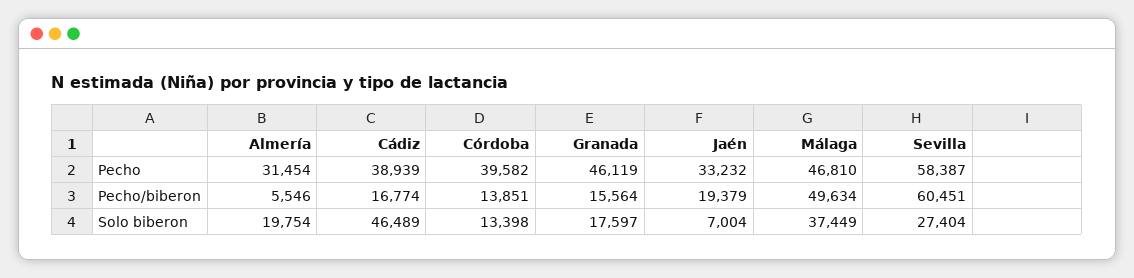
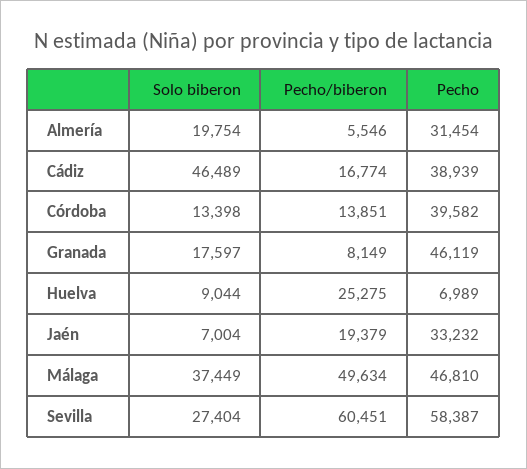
  {
    "Almería": {
      "Pecho": 31454,
      "Pecho/biberon": 5546,
      "Solo biberon": 19754
    },
    "Cádiz": {
      "Pecho": 38939,
      "Pecho/biberon": 16774,
      "Solo biberon": 46489
    },
    "Córdoba": {
      "Pecho": 39582,
      "Pecho/biberon": 13851,
      "Solo biberon": 13398
    },
    "Granada": {
      "Pecho": 46119,
-     "Pecho/biberon": 15564,
+     "Pecho/biberon": 8149,
      "Solo biberon": 17597
    },
    "Jaén": {
      "Pecho": 33232,
      "Pecho/biberon": 19379,
      "Solo biberon": 7004
    },
    "Málaga": {
      "Pecho": 46810,
      "Pecho/biberon": 49634,
      "Solo biberon": 37449
    },
    "Sevilla": {
      "Pecho": 58387,
      "Pecho/biberon": 60451,
      "Solo biberon": 27404
-   }
+   },
+   "Huelva": {
+     "Solo biberon": 9044,
+     "Pecho/biberon": 25275,
+     "Pecho": 6989
+   }
  }

